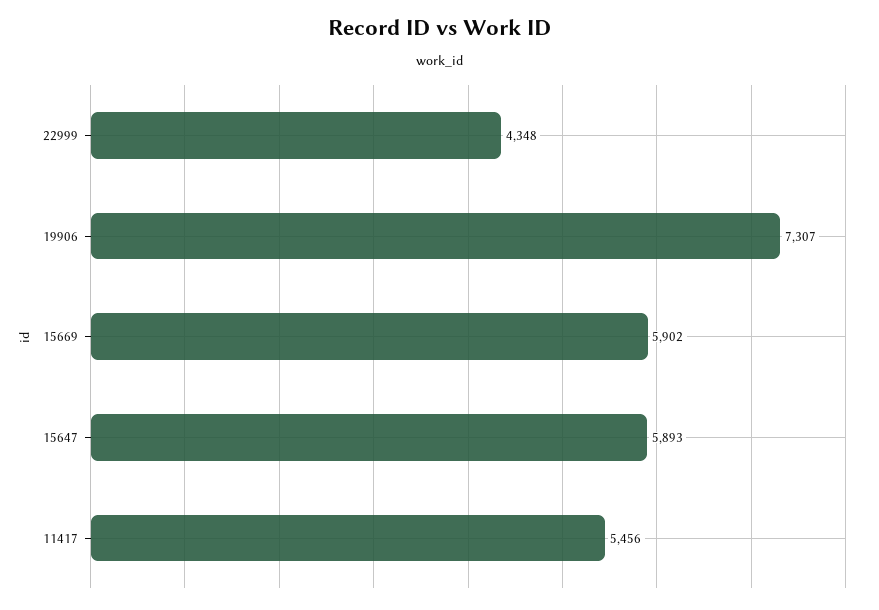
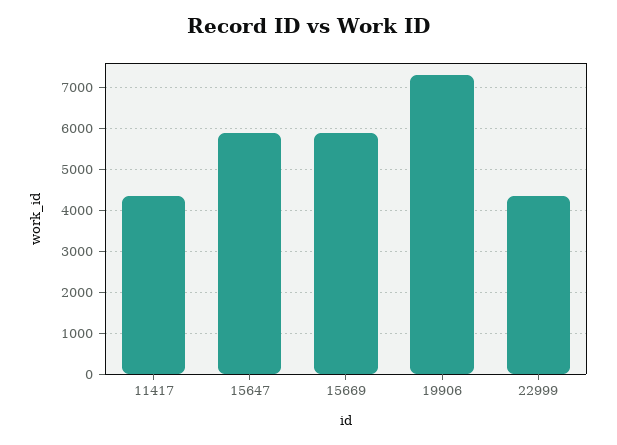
  {
    "22999": 4348,
    "19906": 7307,
    "15669": 5902,
    "15647": 5893,
-   "11417": 5456
+   "11417": 4400
  }

